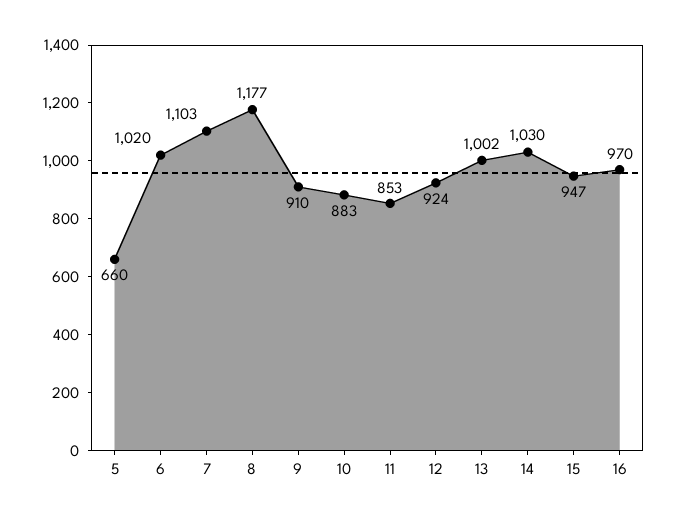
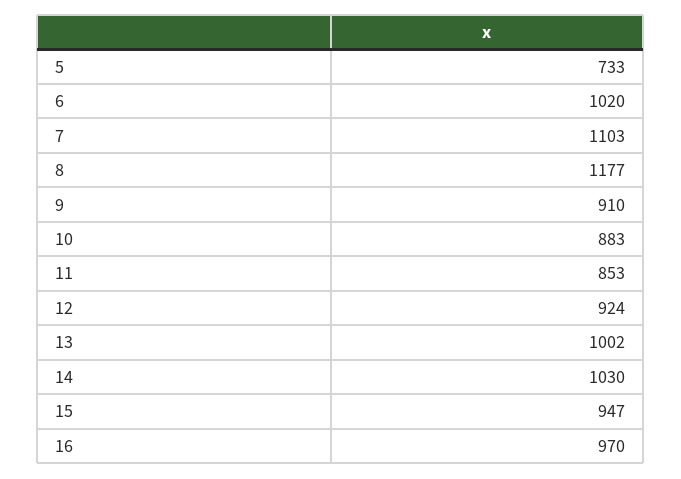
  {
-   "5": 660,
+   "5": 733,
    "6": 1020,
    "7": 1103,
    "8": 1177,
    "9": 910,
    "10": 883,
    "11": 853,
    "12": 924,
    "13": 1002,
    "14": 1030,
    "15": 947,
    "16": 970
  }

